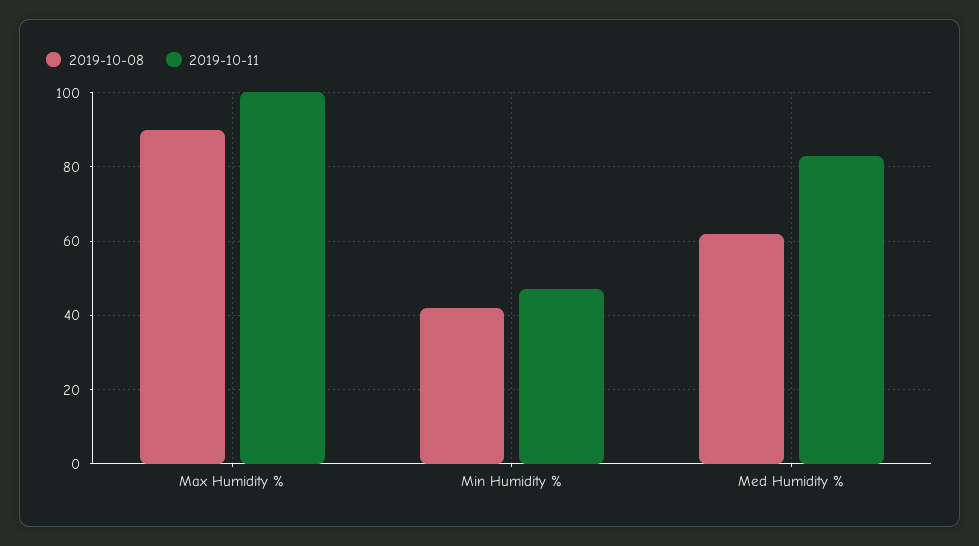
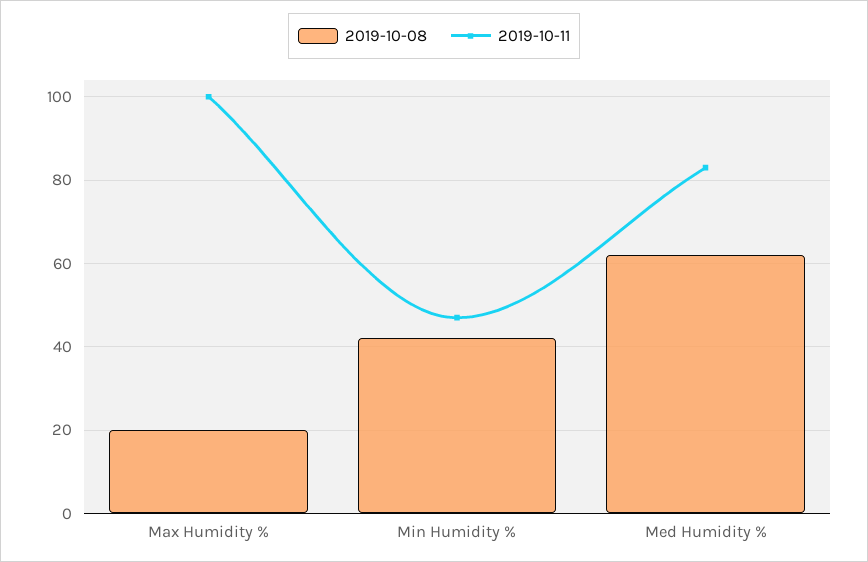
  {
    "2019-10-08": {
-     "Max Humidity %": 90,
+     "Max Humidity %": 20,
      "Min Humidity %": 40,
      "Med Humidity %": 60
    },
    "2019-10-11": {
      "Max Humidity %": 100,
      "Min Humidity %": 45,
      "Med Humidity %": 85
    }
  }

